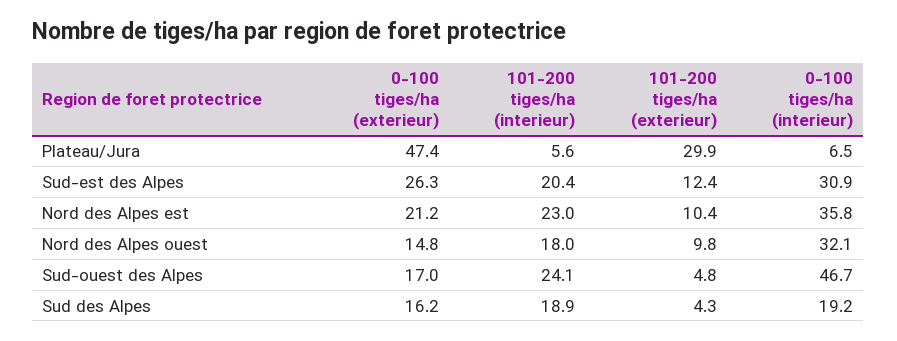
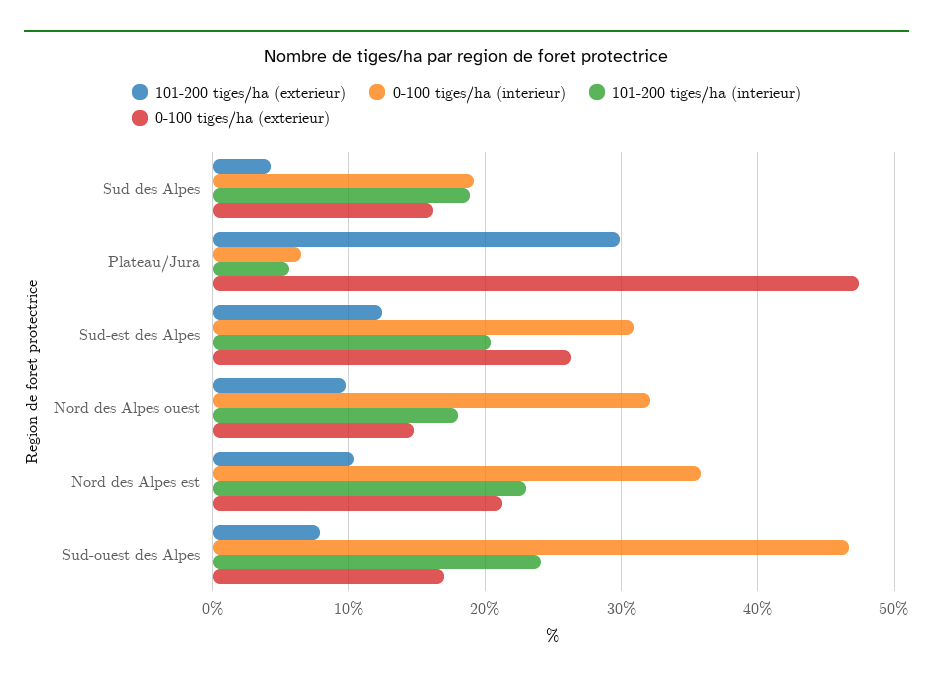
  {
    "0-100 tiges/ha (exterieur)": {
      "Plateau/Jura": 47.4,
      "Sud-est des Alpes": 26.3,
      "Nord des Alpes est": 21.2,
      "Nord des Alpes ouest": 14.8,
      "Sud-ouest des Alpes": 17,
      "Sud des Alpes": 16.2
    },
    "101-200 tiges/ha (interieur)": {
      "Plateau/Jura": 5.6,
      "Sud-est des Alpes": 20.4,
      "Nord des Alpes est": 23,
      "Nord des Alpes ouest": 18,
      "Sud-ouest des Alpes": 24.1,
      "Sud des Alpes": 18.9
    },
    "101-200 tiges/ha (exterieur)": {
      "Plateau/Jura": 29.9,
      "Sud-est des Alpes": 12.4,
      "Nord des Alpes est": 10.4,
      "Nord des Alpes ouest": 9.8,
-     "Sud-ouest des Alpes": 4.8,
+     "Sud-ouest des Alpes": 8,
      "Sud des Alpes": 4.3
    },
    "0-100 tiges/ha (interieur)": {
      "Plateau/Jura": 6.5,
      "Sud-est des Alpes": 30.9,
      "Nord des Alpes est": 35.8,
      "Nord des Alpes ouest": 32.1,
      "Sud-ouest des Alpes": 46.7,
      "Sud des Alpes": 19.2
    }
  }

